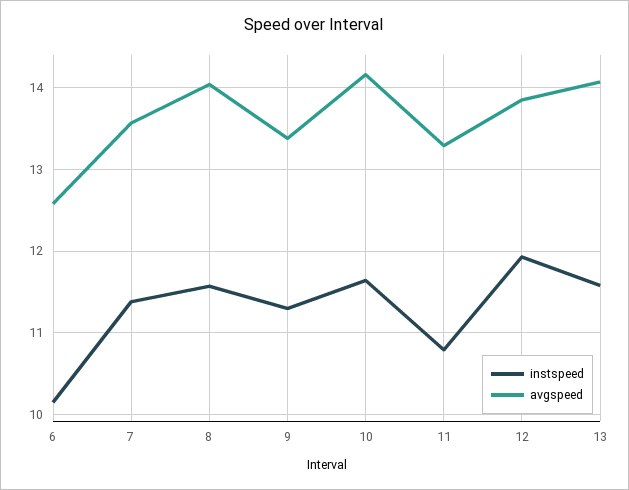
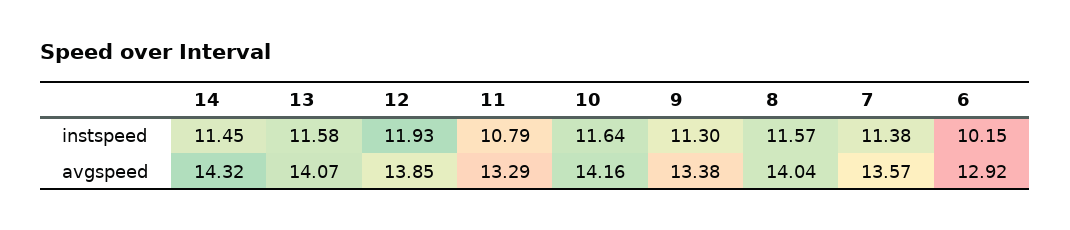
  {
    "instspeed": {
      "6": 10.15,
      "7": 11.38,
      "8": 11.57,
      "9": 11.3,
      "10": 11.64,
      "11": 10.79,
      "12": 11.93,
-     "13": 11.58
+     "13": 11.58,
+     "14": 11.45
    },
    "avgspeed": {
-     "6": 12.6,
+     "6": 12.92,
      "7": 13.57,
      "8": 14.04,
      "9": 13.38,
      "10": 14.16,
      "11": 13.29,
      "12": 13.85,
-     "13": 14.07
+     "13": 14.07,
+     "14": 14.32
    }
  }

